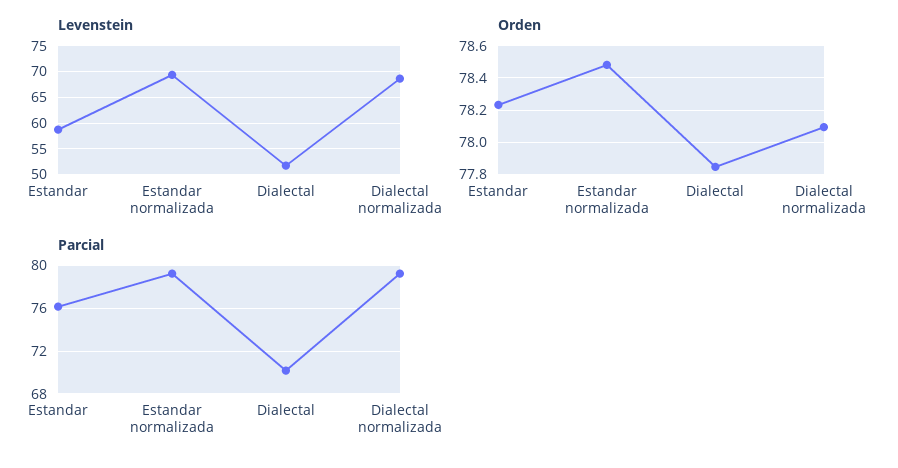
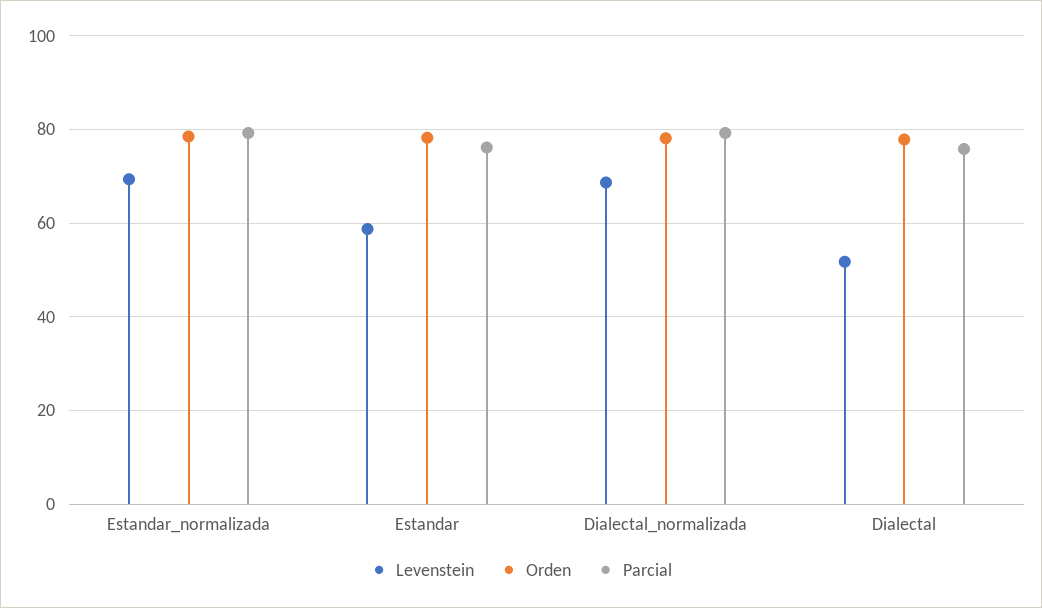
  {
    "Levenstein": {
      "Estandar": 58,
      "Estandar normalizada": 70,
      "Dialectal": 52,
      "Dialectal normalizada": 68
    },
    "Orden": {
      "Estandar": 78.25,
      "Estandar normalizada": 78.5,
      "Dialectal": 77.85,
      "Dialectal normalizada": 78.1
    },
    "Parcial": {
      "Estandar": 76,
      "Estandar normalizada": 79,
-     "Dialectal": 70,
+     "Dialectal": 76,
      "Dialectal normalizada": 79
    }
  }

